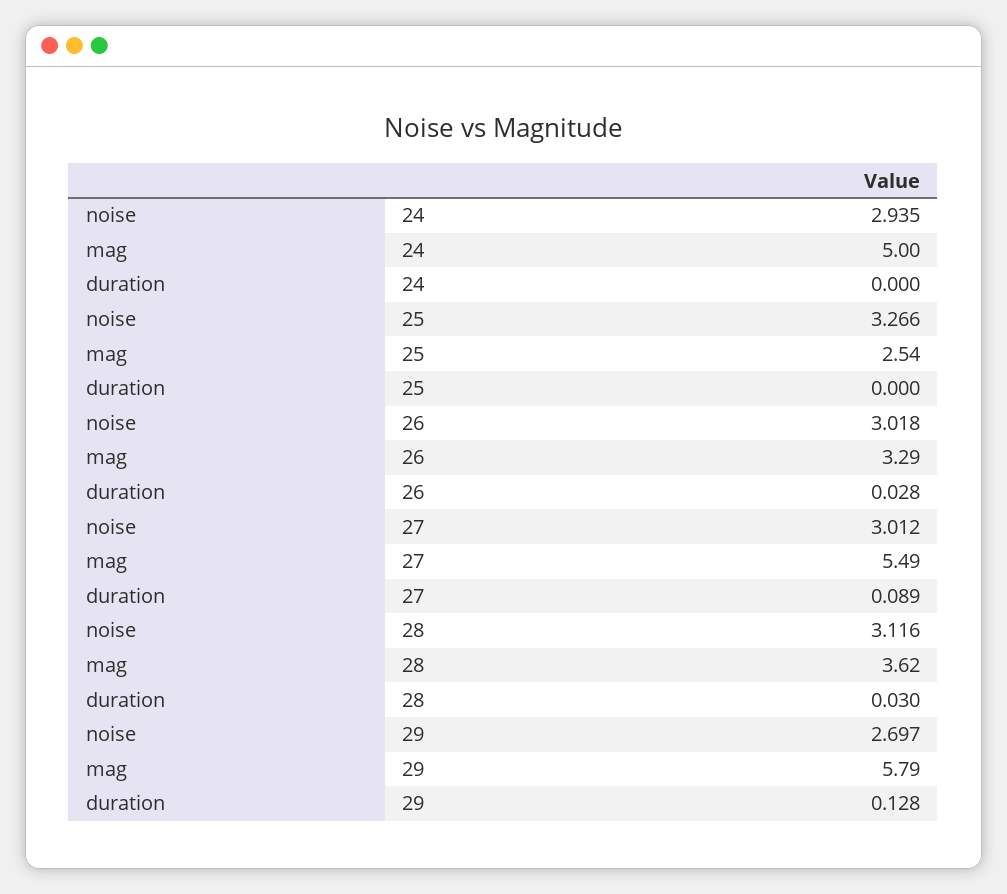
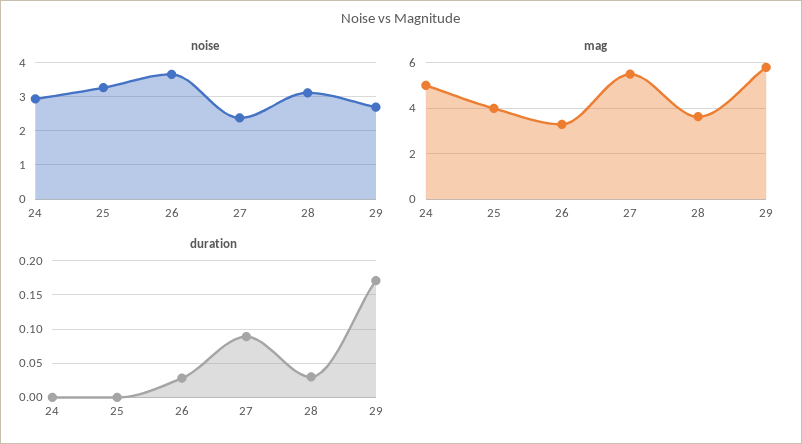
  {
    "noise": {
      "24": 2.935,
      "25": 3.266,
-     "26": 3.018,
+     "26": 3.6,
-     "27": 3.012,
+     "27": 2.4,
      "28": 3.116,
      "29": 2.697
    },
    "mag": {
      "24": 5,
-     "25": 2.54,
+     "25": 4,
      "26": 3.29,
      "27": 5.49,
      "28": 3.62,
      "29": 5.79
    },
    "duration": {
      "24": 0,
      "25": 0,
      "26": 0.028,
      "27": 0.089,
      "28": 0.03,
-     "29": 0.128
+     "29": 0.17
    }
  }

